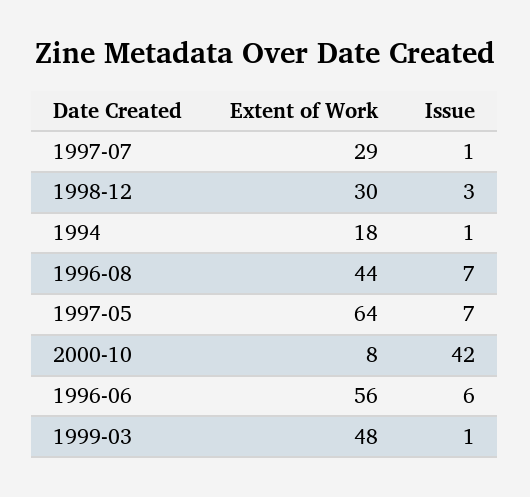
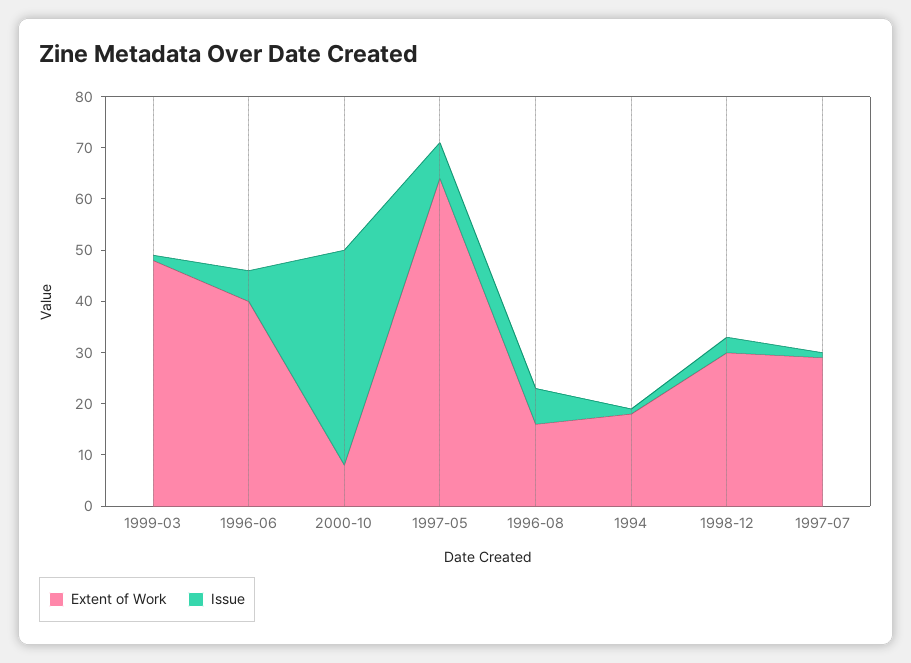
  {
    "Extent of Work": {
      "1997-07": 29,
      "1998-12": 30,
      "1994": 18,
-     "1996-08": 44,
+     "1996-08": 15,
      "1997-05": 64,
      "2000-10": 8,
-     "1996-06": 56,
+     "1996-06": 40,
      "1999-03": 48
    },
    "Issue": {
      "1997-07": 1,
      "1998-12": 3,
      "1994": 1,
      "1996-08": 7,
      "1997-05": 7,
      "2000-10": 42,
      "1996-06": 6,
      "1999-03": 1
    }
  }

